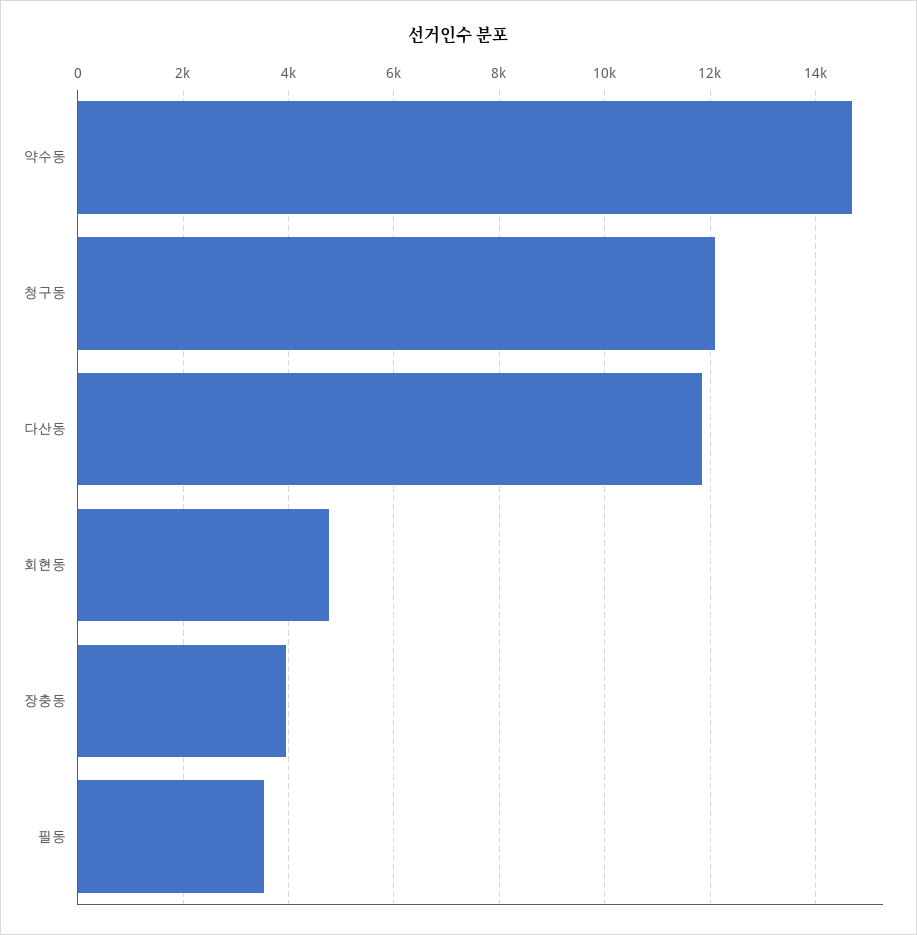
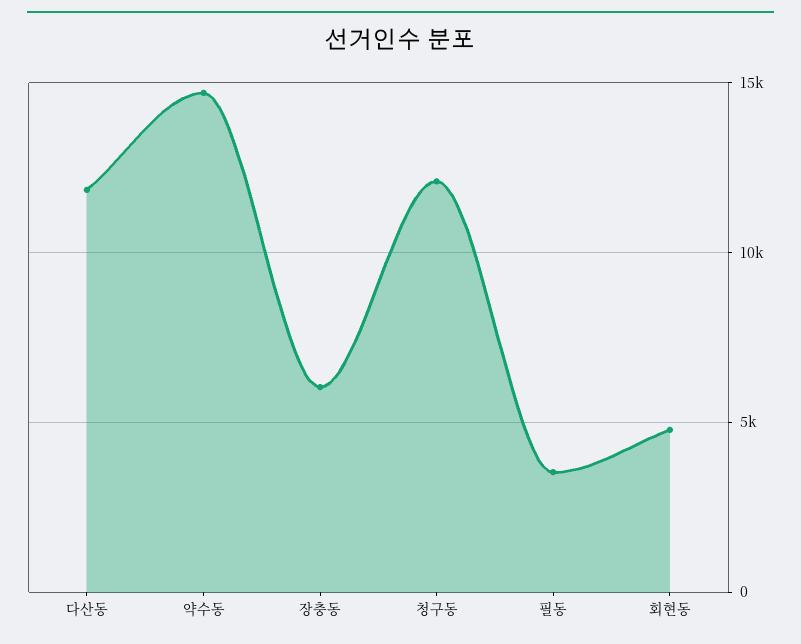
  {
    "약수동": 14800,
    "청구동": 12000,
    "다산동": 11800,
    "회현동": 4800,
-   "장충동": 4000,
+   "장충동": 6000,
    "필동": 3600
  }

